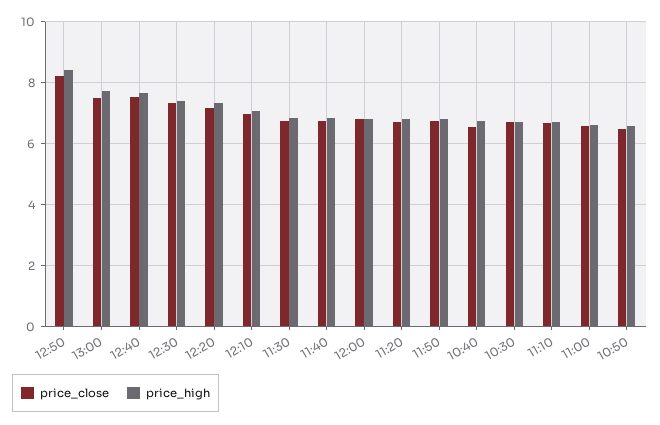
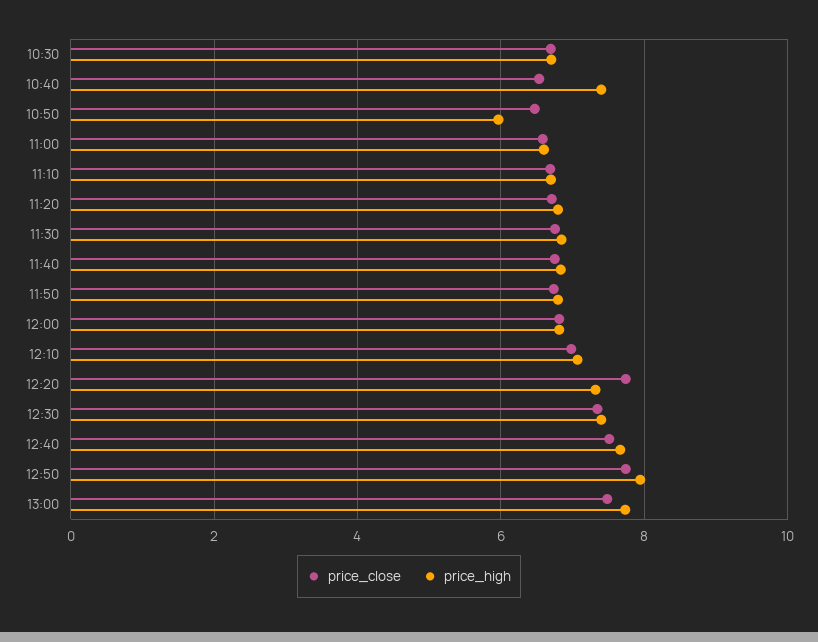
  {
    "price_close": {
-     "12:50": 8.2,
+     "12:50": 7.8,
      "13:00": 7.4,
      "12:40": 7.6,
      "12:30": 7.4,
-     "12:20": 7.2,
+     "12:20": 7.8,
      "12:10": 7,
      "11:30": 6.8,
      "11:40": 6.8,
      "12:00": 6.8,
      "11:20": 6.8,
      "11:50": 6.8,
      "10:40": 6.6,
      "10:30": 6.6,
      "11:10": 6.6,
      "11:00": 6.6,
      "10:50": 6.4
    },
    "price_high": {
-     "12:50": 8.4,
+     "12:50": 8,
      "13:00": 7.8,
      "12:40": 7.6,
      "12:30": 7.4,
      "12:20": 7.4,
      "12:10": 7,
      "11:30": 6.8,
      "11:40": 6.8,
      "12:00": 6.8,
      "11:20": 6.8,
      "11:50": 6.8,
-     "10:40": 6.8,
+     "10:40": 7.4,
      "10:30": 6.8,
      "11:10": 6.6,
      "11:00": 6.6,
-     "10:50": 6.6
+     "10:50": 6
    }
  }

